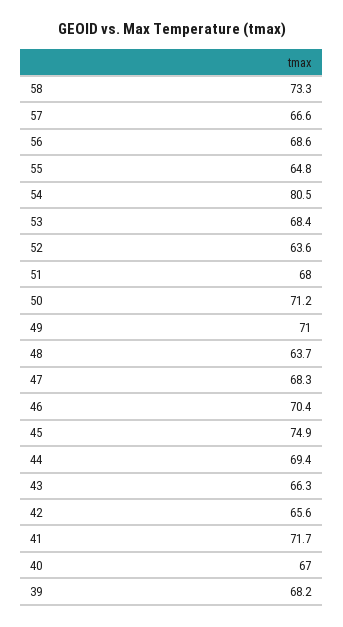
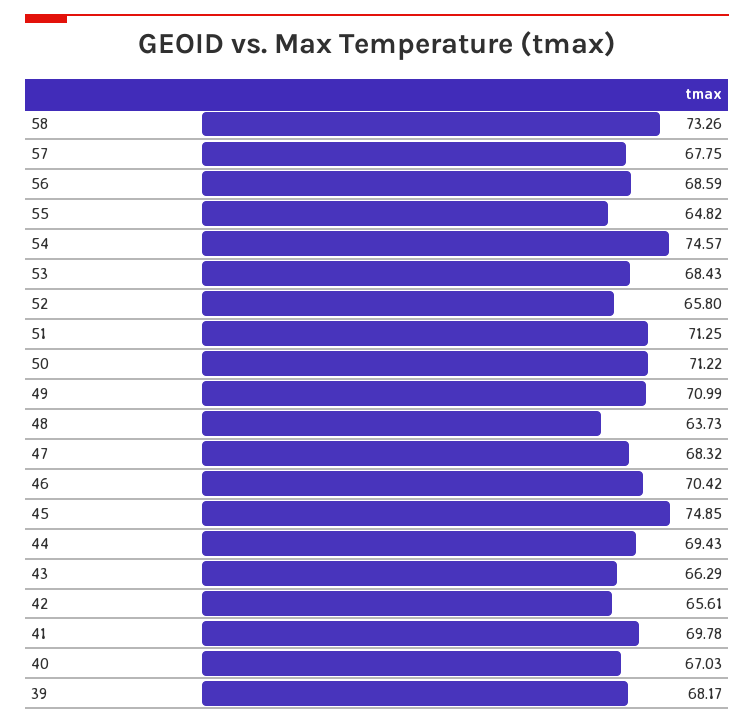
  {
    "58": 73.26,
-   "57": 66.6,
+   "57": 67.75,
    "56": 68.59,
    "55": 64.82,
-   "54": 80.5,
+   "54": 74.57,
    "53": 68.43,
-   "52": 63.6,
+   "52": 65.8,
-   "51": 68,
+   "51": 71.25,
    "50": 71.22,
    "49": 70.99,
    "48": 63.73,
    "47": 68.32,
    "46": 70.42,
    "45": 74.85,
    "44": 69.43,
    "43": 66.29,
    "42": 65.61,
-   "41": 71.7,
+   "41": 69.78,
    "40": 67.03,
    "39": 68.17
  }

